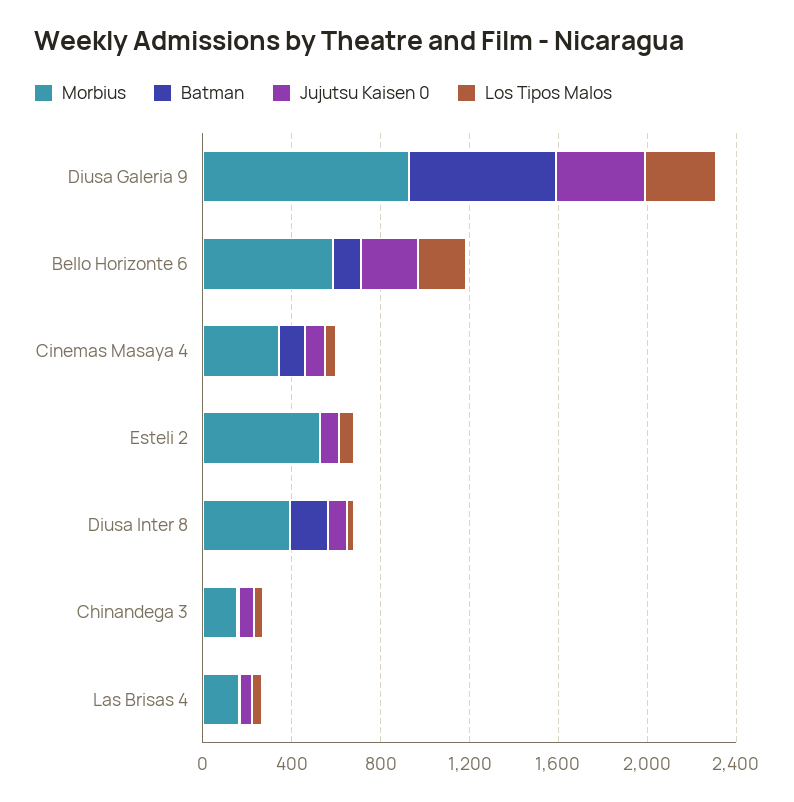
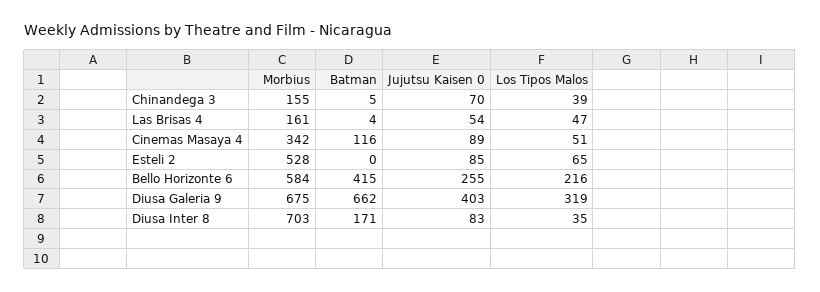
  {
    "Morbius": {
-     "Diusa Galeria 9": 900,
+     "Diusa Galeria 9": 675,
      "Bello Horizonte 6": 584,
      "Cinemas Masaya 4": 342,
      "Esteli 2": 528,
-     "Diusa Inter 8": 400,
+     "Diusa Inter 8": 703,
      "Chinandega 3": 155,
      "Las Brisas 4": 161
    },
    "Batman": {
      "Diusa Galeria 9": 662,
-     "Bello Horizonte 6": 100,
+     "Bello Horizonte 6": 415,
      "Cinemas Masaya 4": 116,
      "Esteli 2": 0,
      "Diusa Inter 8": 171,
      "Chinandega 3": 5,
      "Las Brisas 4": 4
    },
    "Jujutsu Kaisen 0": {
      "Diusa Galeria 9": 403,
      "Bello Horizonte 6": 255,
      "Cinemas Masaya 4": 89,
      "Esteli 2": 85,
      "Diusa Inter 8": 83,
      "Chinandega 3": 70,
      "Las Brisas 4": 54
    },
    "Los Tipos Malos": {
      "Diusa Galeria 9": 319,
      "Bello Horizonte 6": 216,
      "Cinemas Masaya 4": 51,
      "Esteli 2": 65,
      "Diusa Inter 8": 35,
      "Chinandega 3": 39,
      "Las Brisas 4": 47
    }
  }

